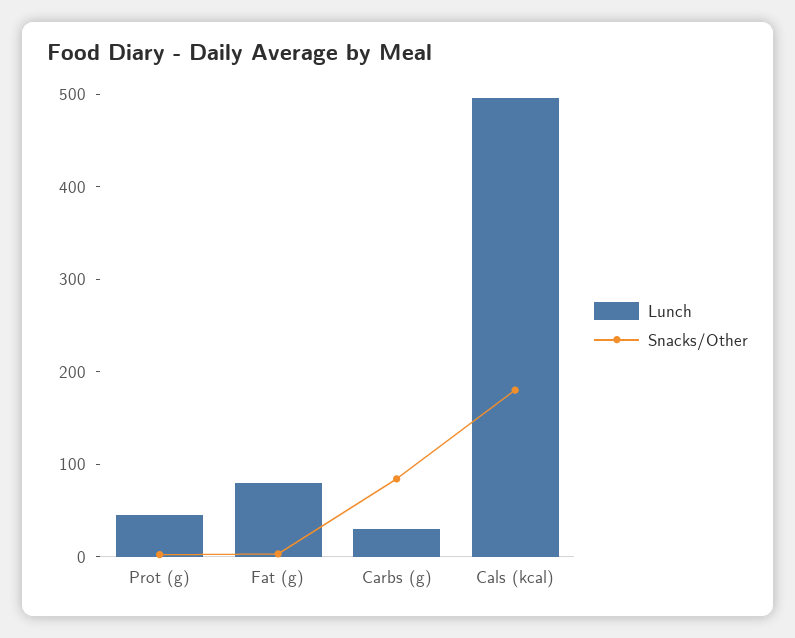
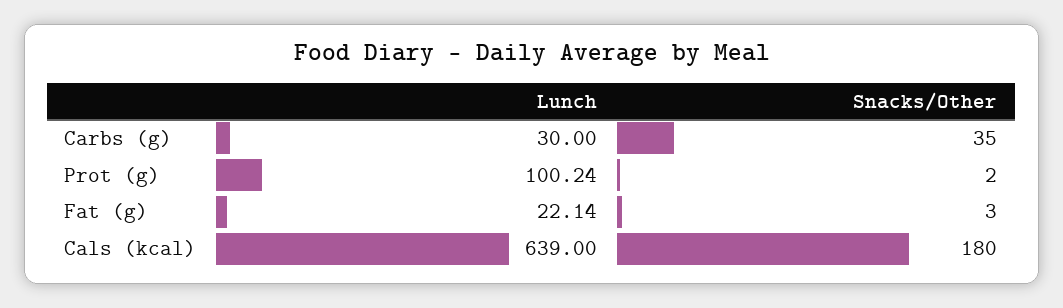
  {
    "Lunch": {
-     "Prot (g)": 40,
+     "Prot (g)": 100.24,
-     "Fat (g)": 80,
+     "Fat (g)": 22.14,
      "Carbs (g)": 30,
-     "Cals (kcal)": 500
+     "Cals (kcal)": 639
    },
    "Snacks/Other": {
      "Prot (g)": 2,
      "Fat (g)": 3,
-     "Carbs (g)": 80,
+     "Carbs (g)": 35,
      "Cals (kcal)": 180
    }
  }

